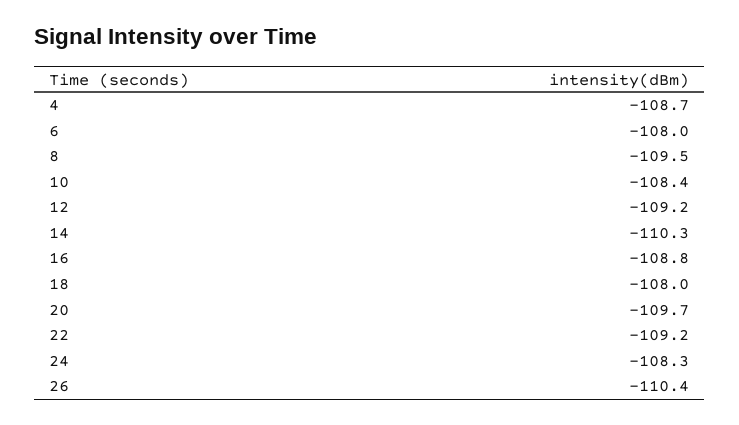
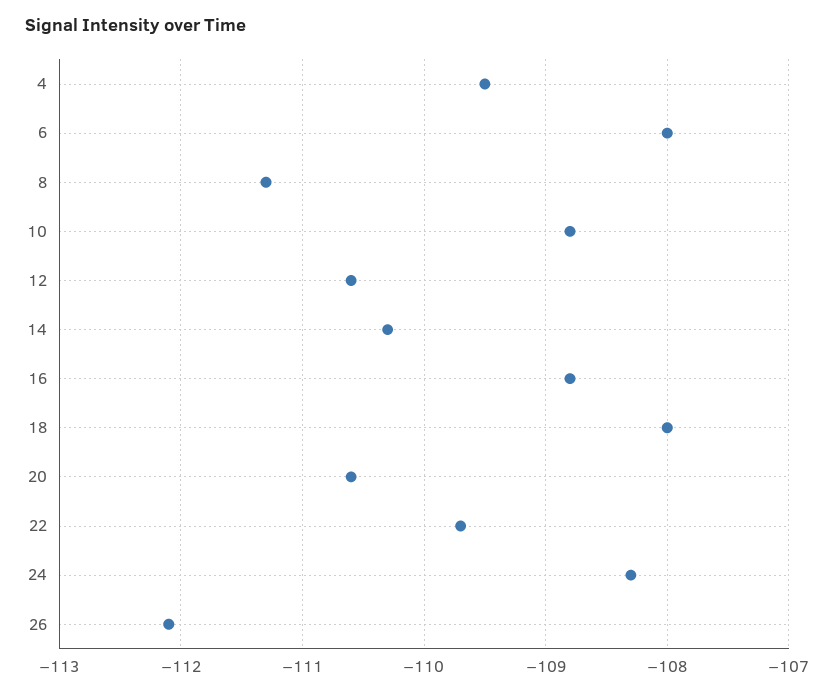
  {
-   "4": -108.7,
+   "4": -109.5,
    "6": -108,
-   "8": -109.5,
+   "8": -111.3,
-   "10": -108.4,
+   "10": -108.8,
-   "12": -109.2,
+   "12": -110.6,
    "14": -110.3,
    "16": -108.8,
    "18": -108,
-   "20": -109.7,
+   "20": -110.6,
-   "22": -109.2,
+   "22": -109.7,
    "24": -108.3,
-   "26": -110.4
+   "26": -112.1
  }

